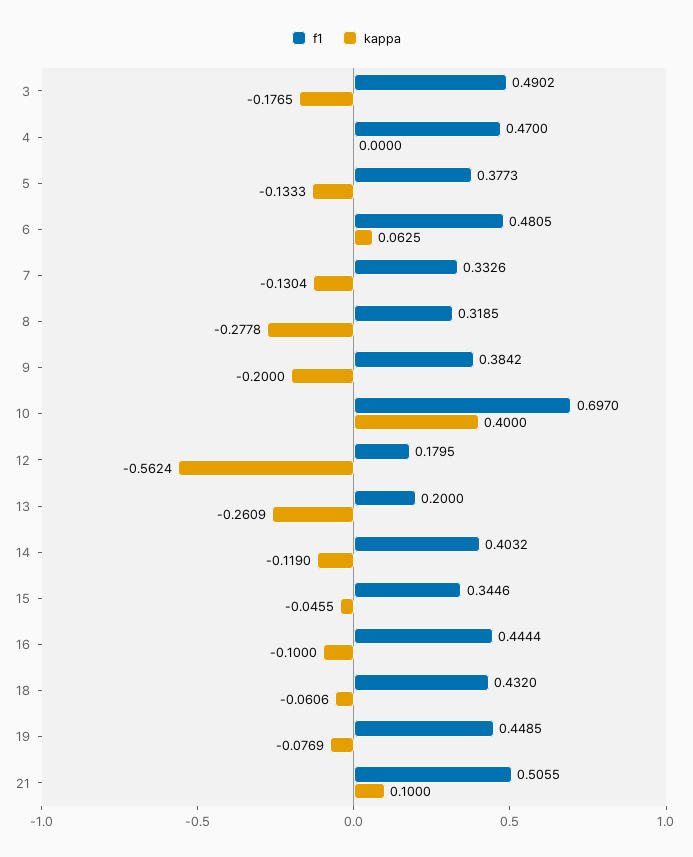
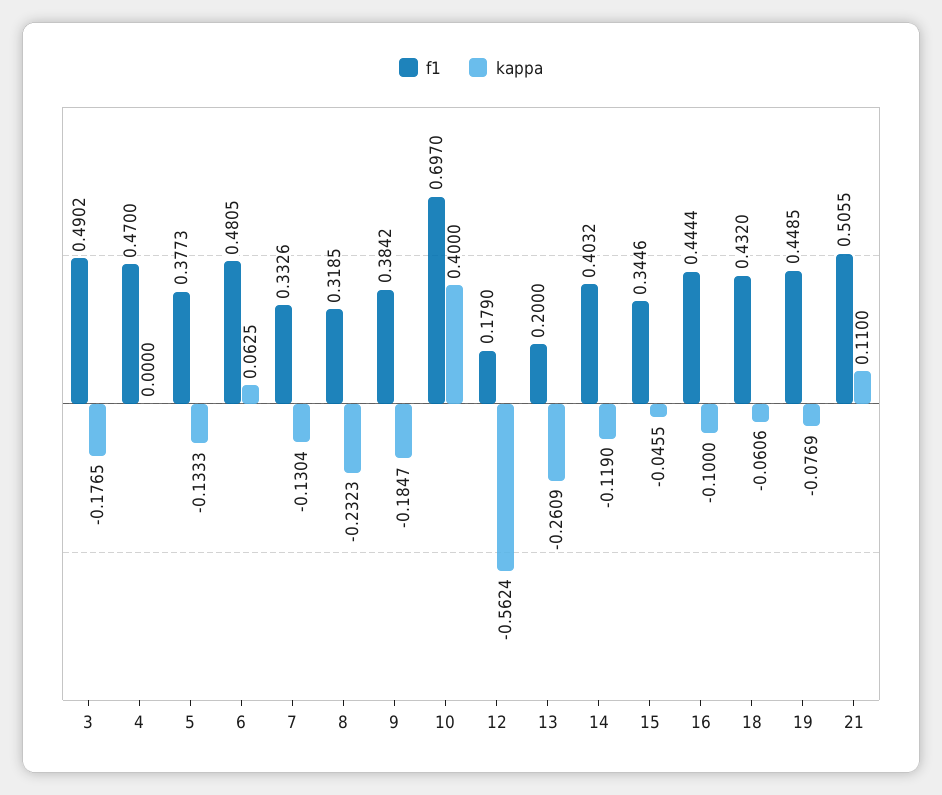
  {
    "f1": {
      "3": 0.4902,
      "4": 0.47,
      "5": 0.3773,
      "6": 0.4805,
      "7": 0.3326,
      "8": 0.3185,
      "9": 0.3842,
      "10": 0.697,
-     "12": 0.1795,
+     "12": 0.179,
      "13": 0.2,
      "14": 0.4032,
      "15": 0.3446,
      "16": 0.4444,
      "18": 0.432,
      "19": 0.4485,
      "21": 0.5055
    },
    "kappa": {
      "3": -0.1765,
      "4": 0,
      "5": -0.1333,
      "6": 0.0625,
      "7": -0.1304,
-     "8": -0.2778,
+     "8": -0.2323,
-     "9": -0.2,
+     "9": -0.1847,
      "10": 0.4,
      "12": -0.5624,
      "13": -0.2609,
      "14": -0.119,
      "15": -0.0455,
      "16": -0.1,
      "18": -0.0606,
      "19": -0.0769,
-     "21": 0.1
+     "21": 0.11
    }
  }

